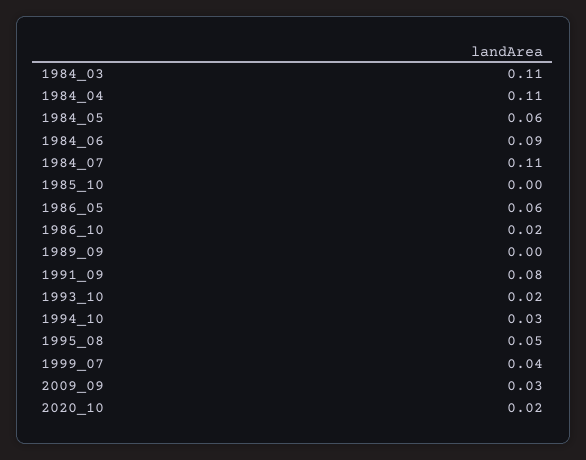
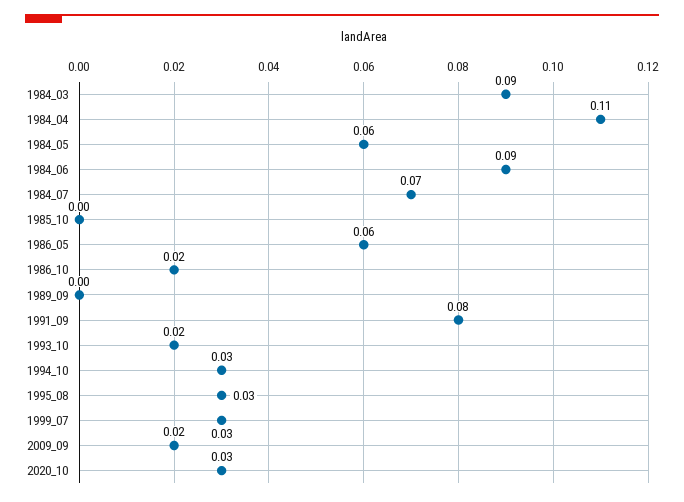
  {
-   "1984_03": 0.11,
+   "1984_03": 0.09,
    "1984_04": 0.11,
    "1984_05": 0.06,
    "1984_06": 0.09,
-   "1984_07": 0.11,
+   "1984_07": 0.07,
    "1985_10": 0,
    "1986_05": 0.06,
    "1986_10": 0.02,
    "1989_09": 0,
    "1991_09": 0.08,
    "1993_10": 0.02,
    "1994_10": 0.03,
-   "1995_08": 0.05,
+   "1995_08": 0.03,
-   "1999_07": 0.04,
+   "1999_07": 0.03,
-   "2009_09": 0.03,
+   "2009_09": 0.02,
-   "2020_10": 0.02
+   "2020_10": 0.03
  }

